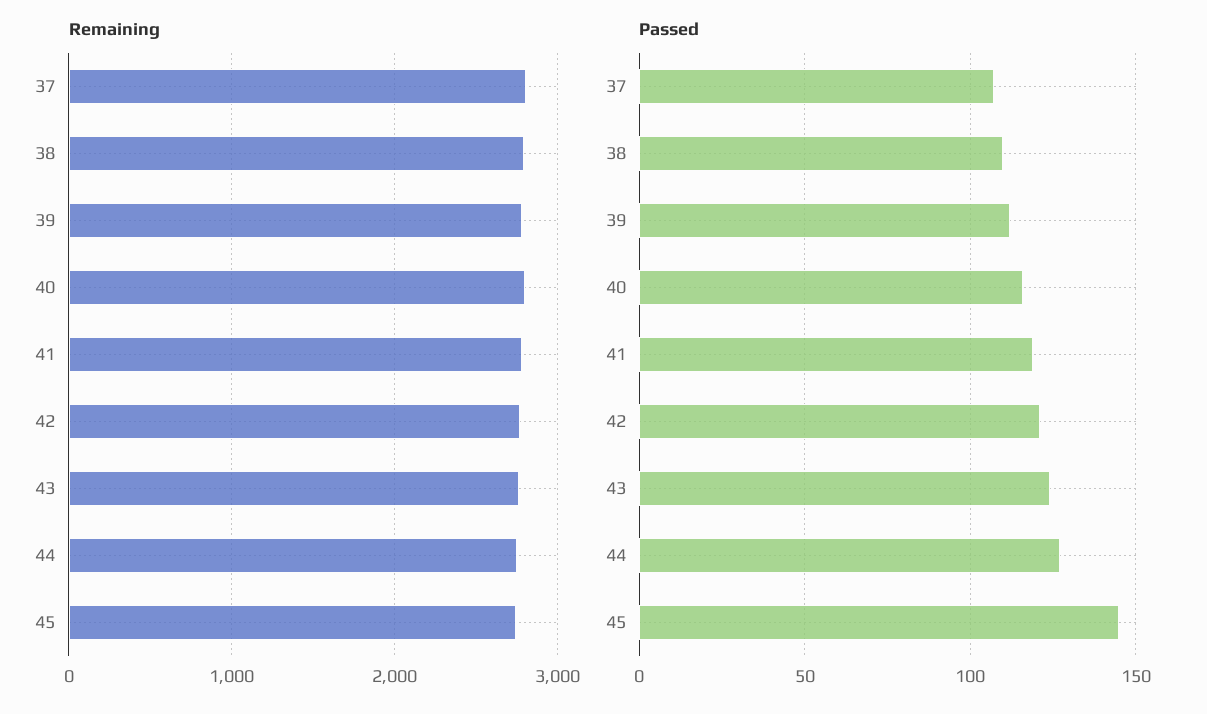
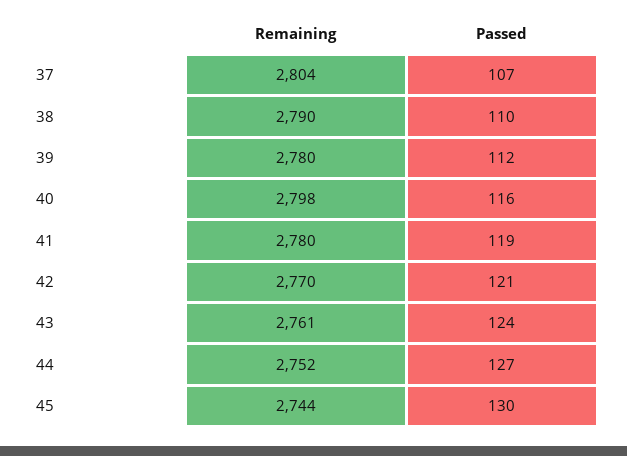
  {
    "Remaining": {
      "37": 2804,
      "38": 2790,
      "39": 2780,
      "40": 2798,
      "41": 2780,
      "42": 2770,
      "43": 2761,
      "44": 2752,
      "45": 2744
    },
    "Passed": {
      "37": 107,
      "38": 110,
      "39": 112,
      "40": 116,
      "41": 119,
      "42": 121,
      "43": 124,
      "44": 127,
-     "45": 145
+     "45": 130
    }
  }

